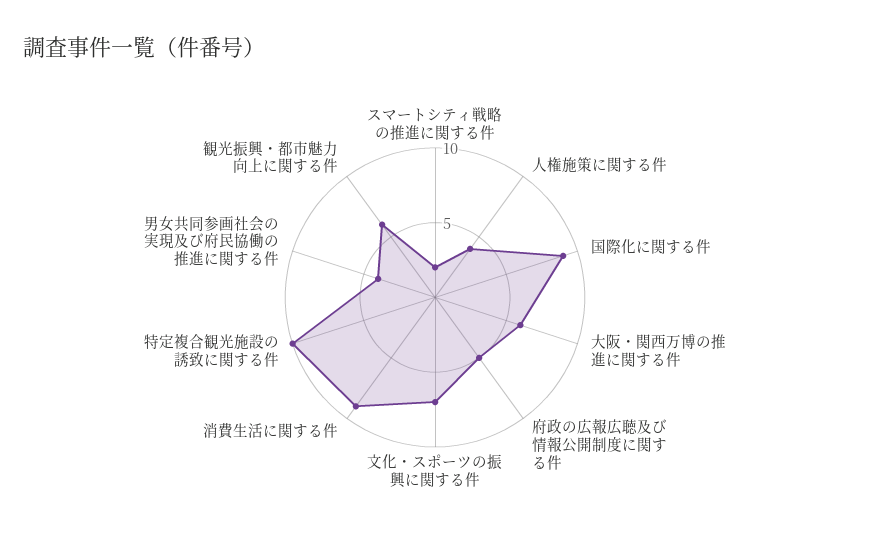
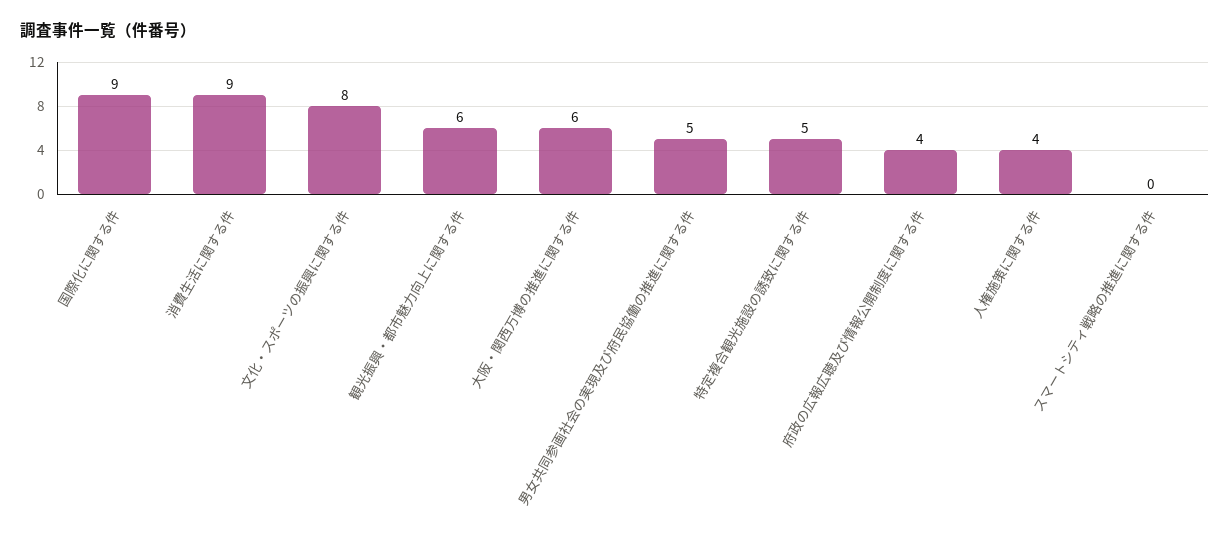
  {
-   "スマートシティ戦略の推進に関する件": 2,
+   "スマートシティ戦略の推進に関する件": 0,
    "人権施策に関する件": 4,
    "国際化に関する件": 9,
    "大阪・関西万博の推進に関する件": 6,
-   "府政の広報広聴及び情報公開制度に関する件": 5,
+   "府政の広報広聴及び情報公開制度に関する件": 4,
-   "文化・スポーツの振興に関する件": 7,
+   "文化・スポーツの振興に関する件": 8,
    "消費生活に関する件": 9,
-   "特定複合観光施設の誘致に関する件": 10,
+   "特定複合観光施設の誘致に関する件": 5,
-   "男女共同参画社会の実現及び府民協働の推進に関する件": 4,
+   "男女共同参画社会の実現及び府民協働の推進に関する件": 5,
    "観光振興・都市魅力向上に関する件": 6
  }

